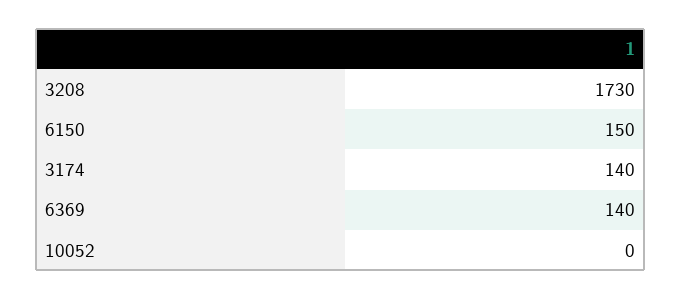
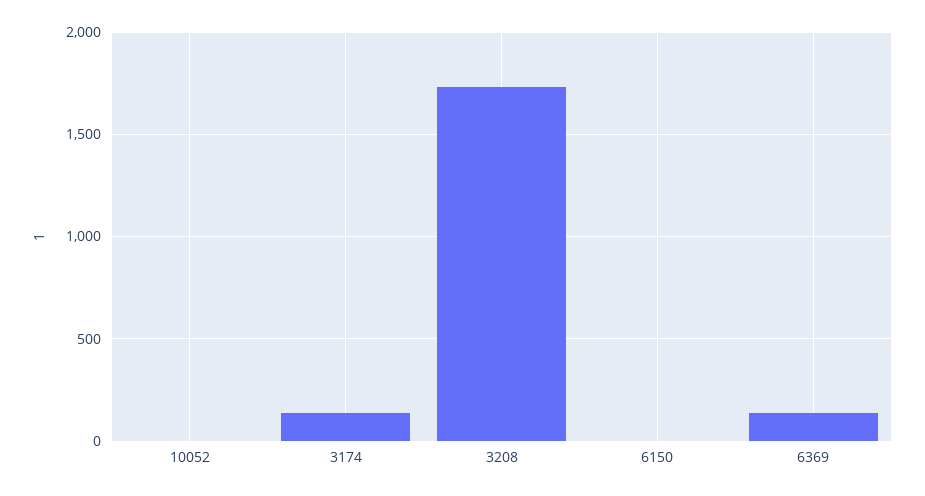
  {
    "3208": 1730,
-   "6150": 150,
+   "6150": 0,
    "3174": 140,
    "6369": 140,
    "10052": 0
  }

